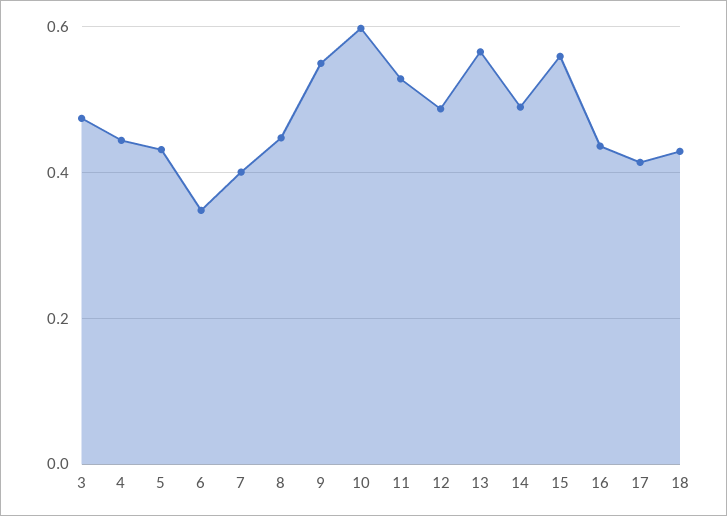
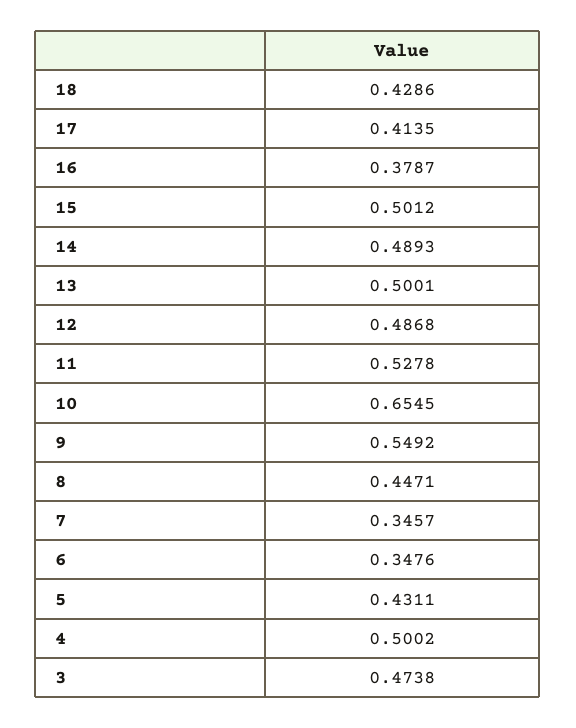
  {
    "3": 0.4738,
-   "4": 0.44,
+   "4": 0.5002,
    "5": 0.4311,
    "6": 0.3476,
-   "7": 0.4,
+   "7": 0.3457,
    "8": 0.4471,
    "9": 0.5492,
-   "10": 0.6,
+   "10": 0.6545,
    "11": 0.5278,
    "12": 0.4868,
-   "13": 0.56,
+   "13": 0.5001,
    "14": 0.4893,
-   "15": 0.56,
+   "15": 0.5012,
-   "16": 0.44,
+   "16": 0.3787,
    "17": 0.4135,
    "18": 0.4286
  }

